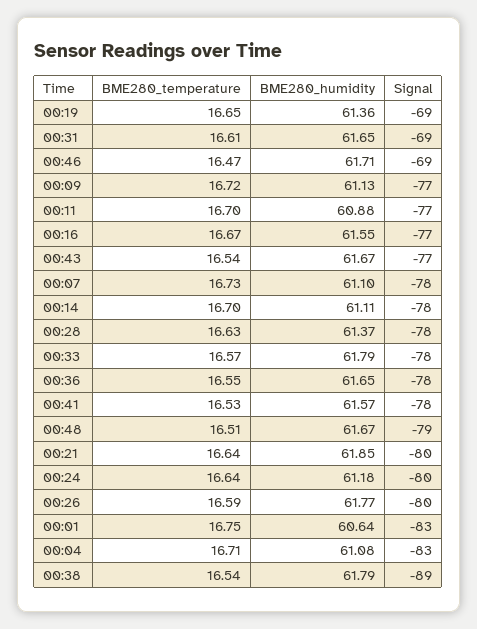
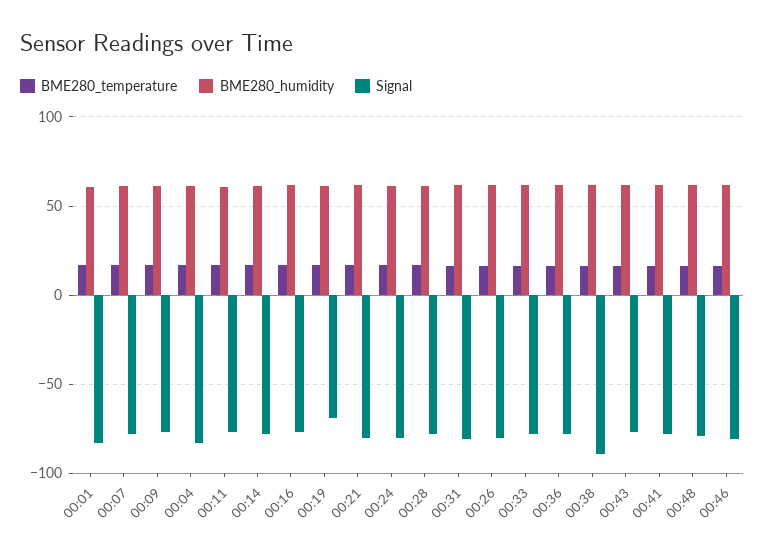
  {
    "BME280_temperature": {
      "00:19": 16.65,
      "00:31": 16.61,
      "00:46": 16.47,
      "00:09": 16.72,
      "00:11": 16.7,
      "00:16": 16.67,
      "00:43": 16.54,
      "00:07": 16.73,
      "00:14": 16.7,
      "00:28": 16.63,
      "00:33": 16.57,
      "00:36": 16.55,
      "00:41": 16.53,
      "00:48": 16.51,
      "00:21": 16.64,
      "00:24": 16.64,
      "00:26": 16.59,
      "00:01": 16.75,
      "00:04": 16.71,
      "00:38": 16.54
    },
    "BME280_humidity": {
      "00:19": 61.36,
      "00:31": 61.65,
      "00:46": 61.71,
      "00:09": 61.13,
      "00:11": 60.88,
      "00:16": 61.55,
      "00:43": 61.67,
      "00:07": 61.1,
      "00:14": 61.11,
      "00:28": 61.37,
      "00:33": 61.79,
      "00:36": 61.65,
      "00:41": 61.57,
      "00:48": 61.67,
      "00:21": 61.85,
      "00:24": 61.18,
      "00:26": 61.77,
      "00:01": 60.64,
      "00:04": 61.08,
      "00:38": 61.79
    },
    "Signal": {
      "00:19": -69,
-     "00:31": -69,
+     "00:31": -80,
-     "00:46": -69,
+     "00:46": -80,
      "00:09": -77,
      "00:11": -77,
      "00:16": -77,
      "00:43": -77,
      "00:07": -78,
      "00:14": -78,
      "00:28": -78,
      "00:33": -78,
      "00:36": -78,
      "00:41": -78,
      "00:48": -79,
      "00:21": -80,
      "00:24": -80,
      "00:26": -80,
      "00:01": -83,
      "00:04": -83,
      "00:38": -89
    }
  }

